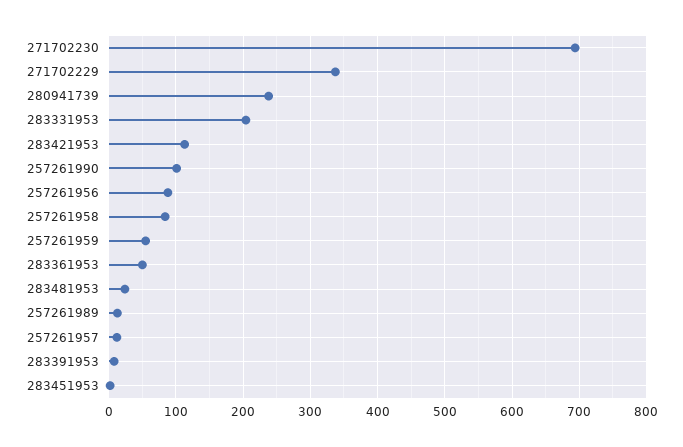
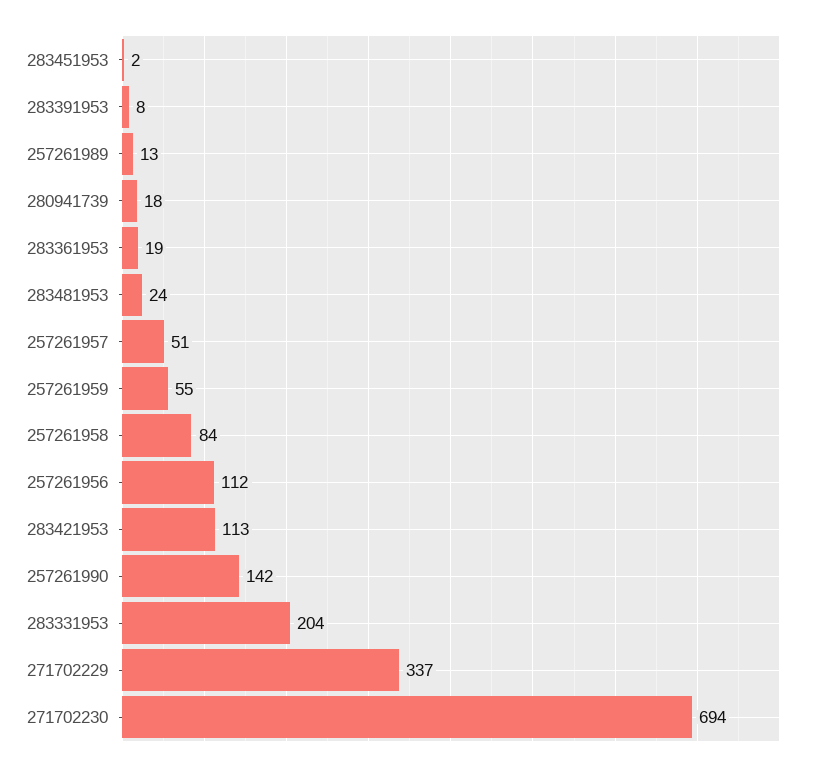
  {
    "271702230": 694,
    "271702229": 337,
-   "280941739": 240,
+   "280941739": 18,
    "283331953": 204,
    "283421953": 113,
-   "257261990": 100,
+   "257261990": 142,
-   "257261956": 90,
+   "257261956": 112,
    "257261958": 84,
    "257261959": 55,
-   "283361953": 50,
+   "283361953": 19,
    "283481953": 24,
    "257261989": 13,
-   "257261957": 10,
+   "257261957": 51,
    "283391953": 8,
    "283451953": 2
  }

